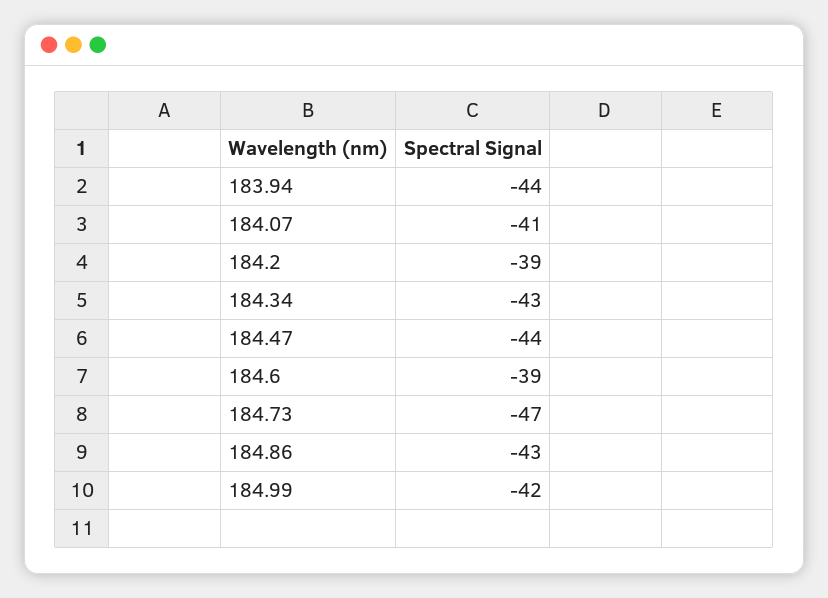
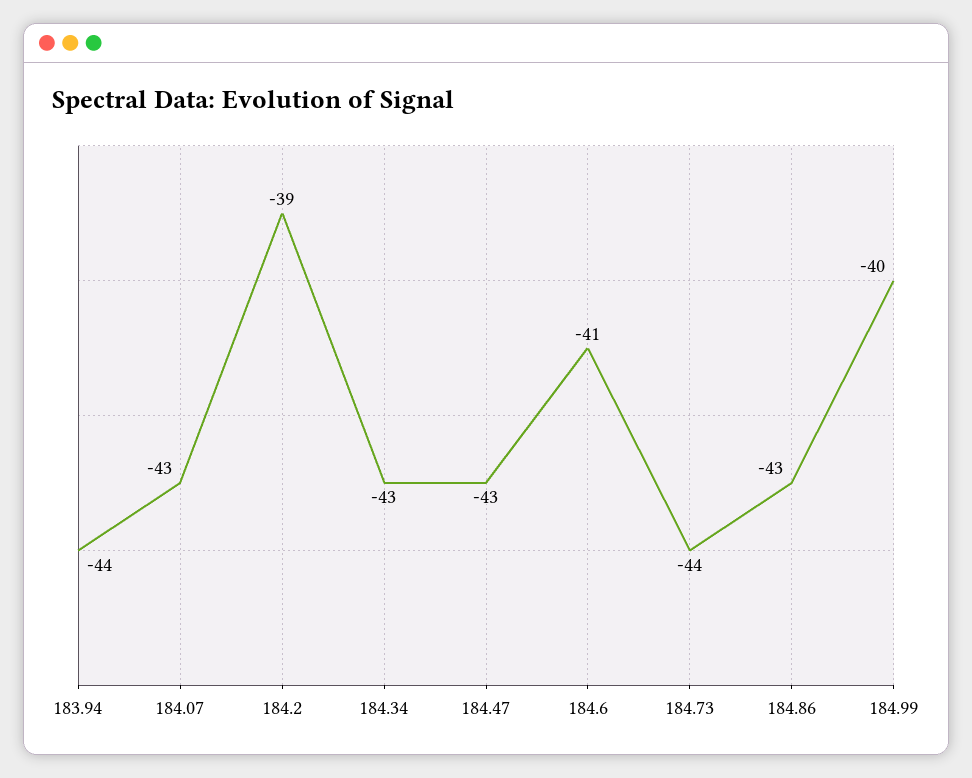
  {
    "183.94": -44,
-   "184.07": -41,
+   "184.07": -43,
    "184.2": -39,
    "184.34": -43,
-   "184.47": -44,
+   "184.47": -43,
-   "184.6": -39,
+   "184.6": -41,
-   "184.73": -47,
+   "184.73": -44,
    "184.86": -43,
-   "184.99": -42
+   "184.99": -40
  }

